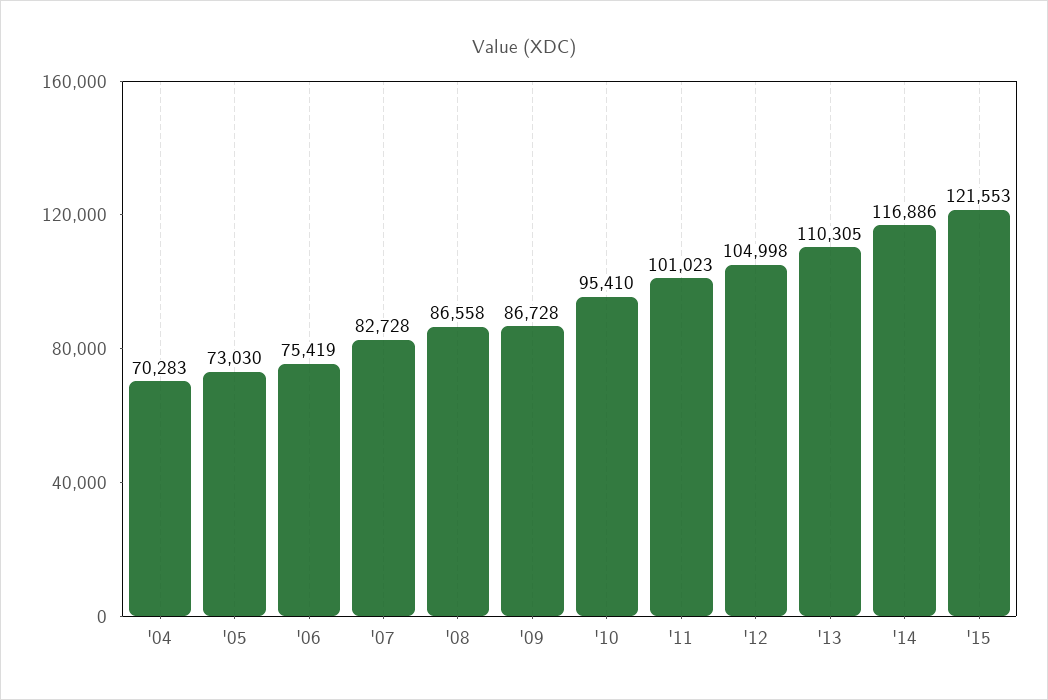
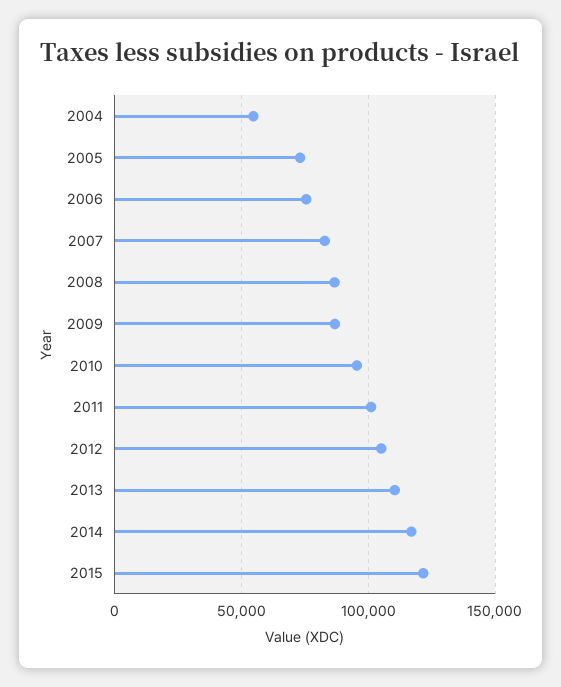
  {
-   "'04": 70283,
+   "'04": 55000,
    "'05": 73030,
    "'06": 75419,
    "'07": 82728,
    "'08": 86558,
    "'09": 86728,
    "'10": 95410,
    "'11": 101023,
    "'12": 104998,
    "'13": 110305,
    "'14": 116886,
    "'15": 121553
  }

